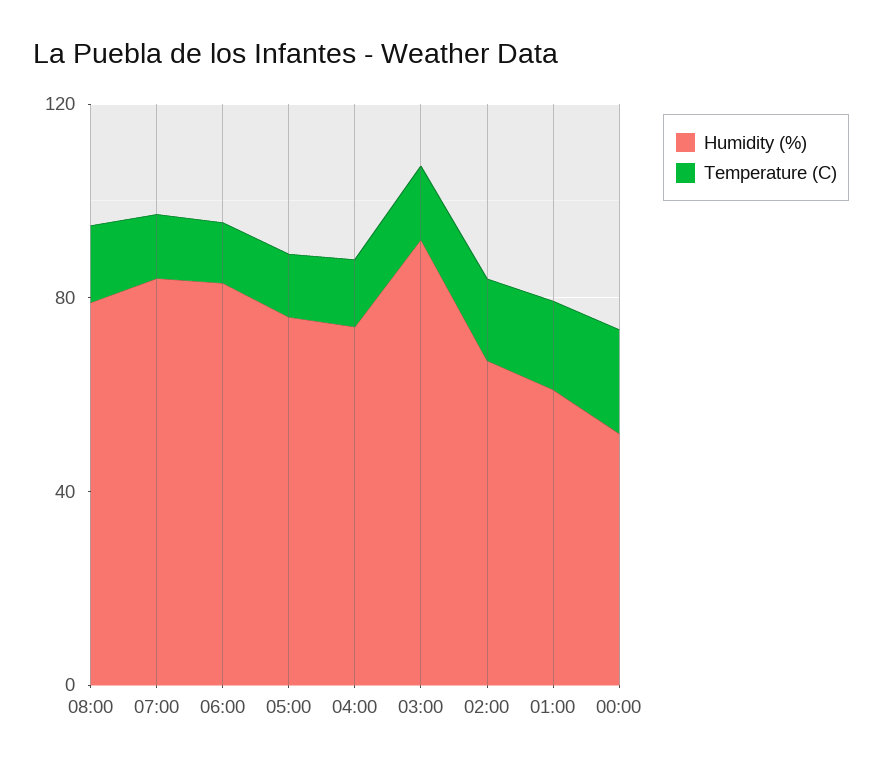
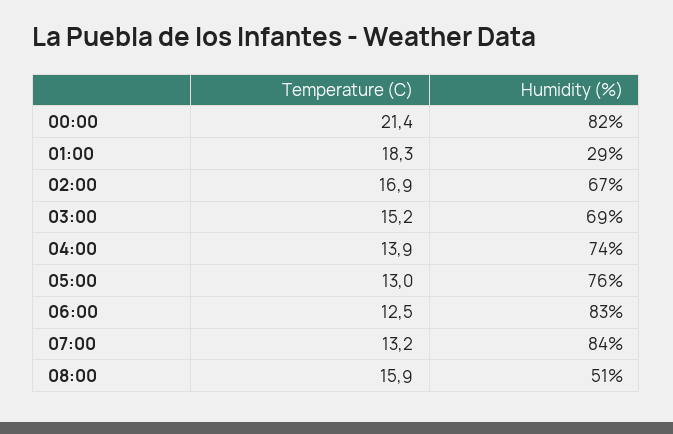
  {
    "Humidity (%)": {
-     "08:00": 80,
+     "08:00": 51,
      "07:00": 84,
      "06:00": 83,
      "05:00": 76,
      "04:00": 74,
-     "03:00": 90,
+     "03:00": 69,
      "02:00": 67,
-     "01:00": 60,
+     "01:00": 29,
-     "00:00": 50
+     "00:00": 82
    },
    "Temperature (C)": {
      "08:00": 15.9,
      "07:00": 13.2,
      "06:00": 12.5,
      "05:00": 13,
      "04:00": 13.9,
      "03:00": 15.2,
      "02:00": 16.9,
      "01:00": 18.3,
      "00:00": 21.4
    }
  }

